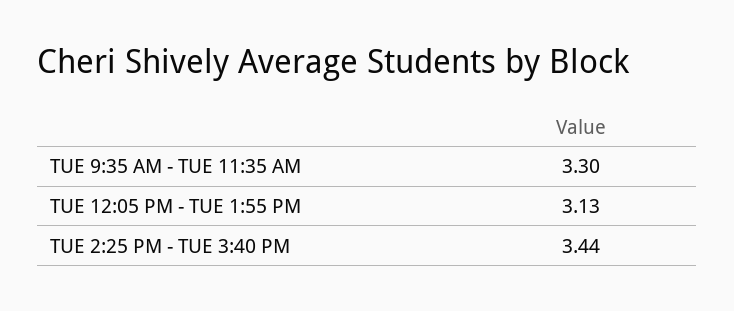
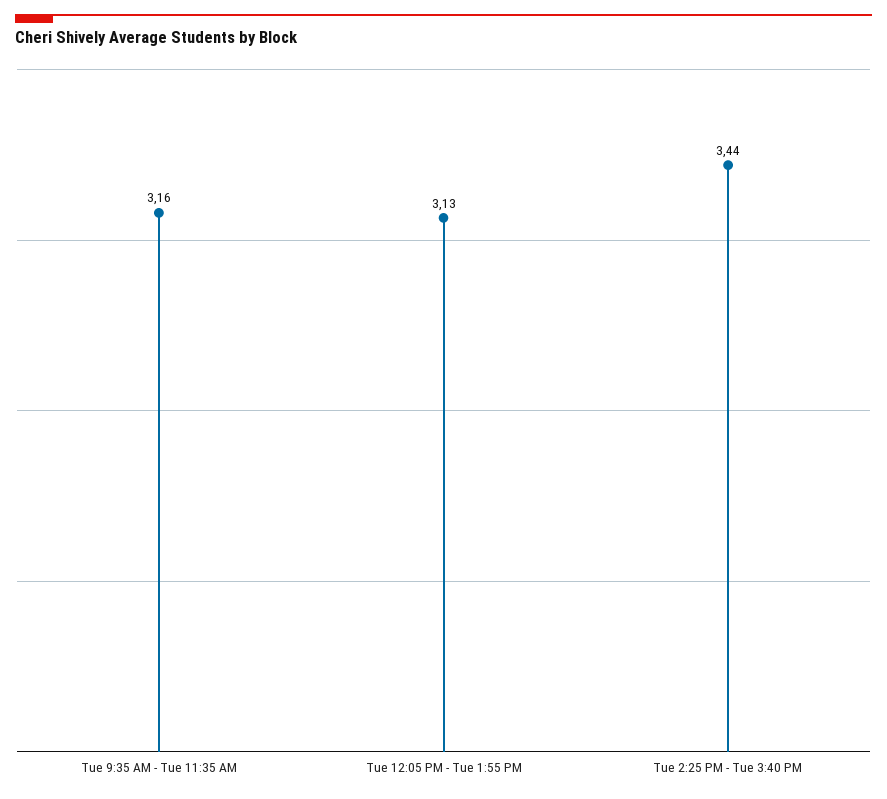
  {
-   "TUE 9:35 AM - TUE 11:35 AM": 3.3,
+   "TUE 9:35 AM - TUE 11:35 AM": 3.16,
    "TUE 12:05 PM - TUE 1:55 PM": 3.13,
    "TUE 2:25 PM - TUE 3:40 PM": 3.44
  }

